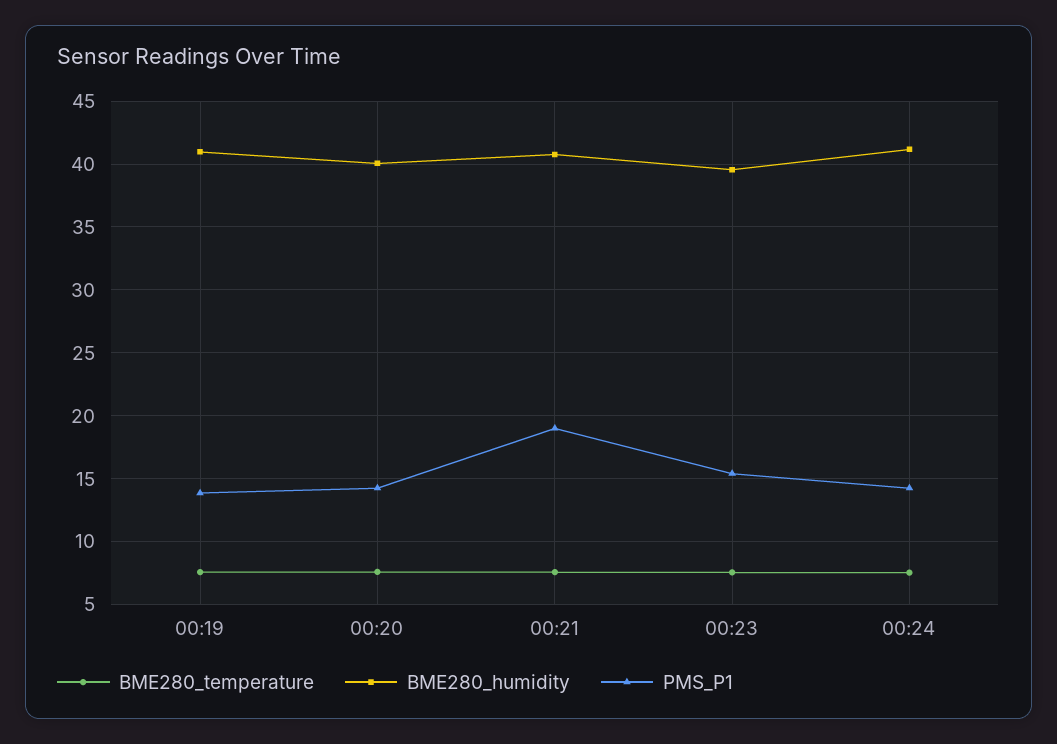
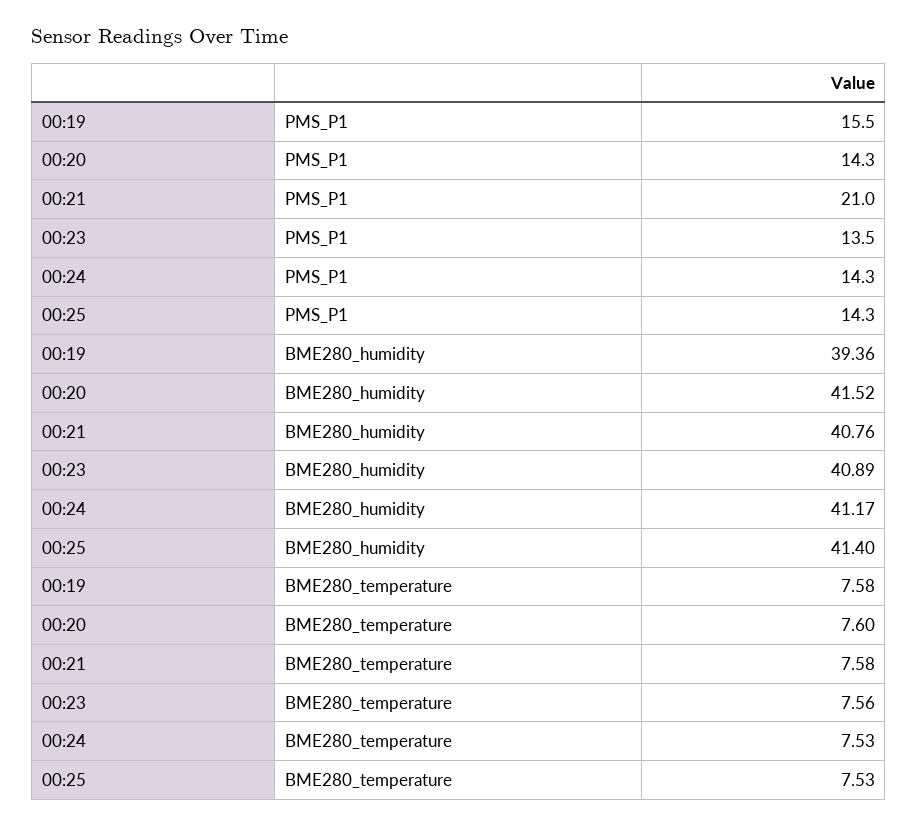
  {
    "BME280_temperature": {
      "00:19": 7.58,
      "00:20": 7.6,
      "00:21": 7.58,
      "00:23": 7.56,
-     "00:24": 7.53
+     "00:24": 7.53,
+     "00:25": 7.53
    },
    "BME280_humidity": {
-     "00:19": 41,
+     "00:19": 39.36,
-     "00:20": 40,
+     "00:20": 41.52,
      "00:21": 40.76,
-     "00:23": 39.5,
+     "00:23": 40.89,
-     "00:24": 41.17
+     "00:24": 41.17,
+     "00:25": 41.4
    },
    "PMS_P1": {
-     "00:19": 14,
+     "00:19": 15.5,
      "00:20": 14.3,
-     "00:21": 19,
+     "00:21": 21,
-     "00:23": 15.5,
+     "00:23": 13.5,
-     "00:24": 14.3
+     "00:24": 14.3,
+     "00:25": 14.3
    }
  }

